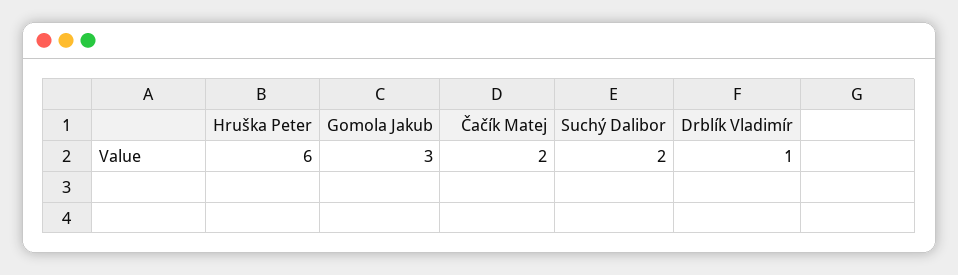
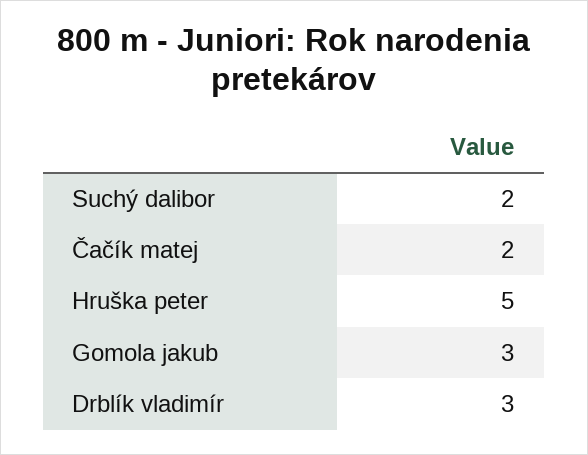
  {
-   "Hruška Peter": 6,
+   "Hruška Peter": 5,
    "Gomola Jakub": 3,
    "Čačík Matej": 2,
    "Suchý Dalibor": 2,
-   "Drblík Vladimír": 1
+   "Drblík Vladimír": 3
  }

